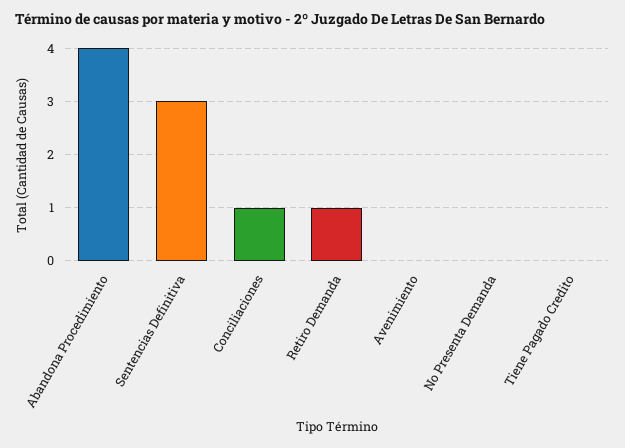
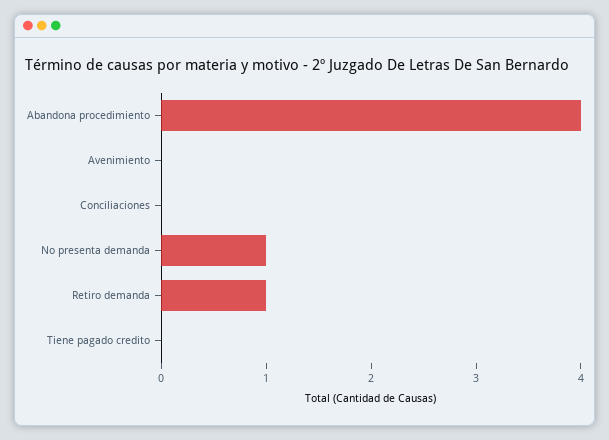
  {
    "Abandona Procedimiento": 4,
-   "Sentencias Definitiva": 3,
-   "Conciliaciones": 1,
+   "Conciliaciones": 0,
    "Retiro Demanda": 1,
    "Avenimiento": 0,
-   "No Presenta Demanda": 0,
+   "No Presenta Demanda": 1,
    "Tiene Pagado Credito": 0
  }

